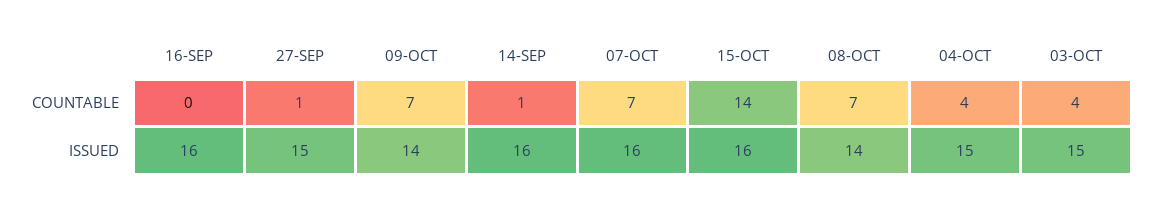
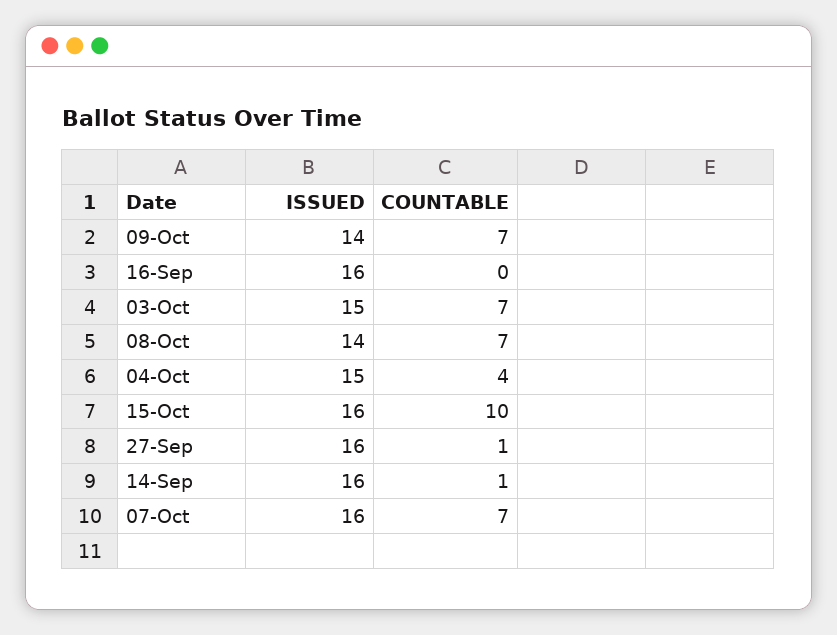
  {
    "16-SEP": {
      "COUNTABLE": 0,
      "ISSUED": 16
    },
    "27-SEP": {
      "COUNTABLE": 1,
-     "ISSUED": 15
+     "ISSUED": 16
    },
    "09-OCT": {
      "COUNTABLE": 7,
      "ISSUED": 14
    },
    "14-SEP": {
      "COUNTABLE": 1,
      "ISSUED": 16
    },
    "07-OCT": {
      "COUNTABLE": 7,
      "ISSUED": 16
    },
    "15-OCT": {
-     "COUNTABLE": 14,
+     "COUNTABLE": 10,
      "ISSUED": 16
    },
    "08-OCT": {
      "COUNTABLE": 7,
      "ISSUED": 14
    },
    "04-OCT": {
      "COUNTABLE": 4,
      "ISSUED": 15
    },
    "03-OCT": {
-     "COUNTABLE": 4,
+     "COUNTABLE": 7,
      "ISSUED": 15
    }
  }

